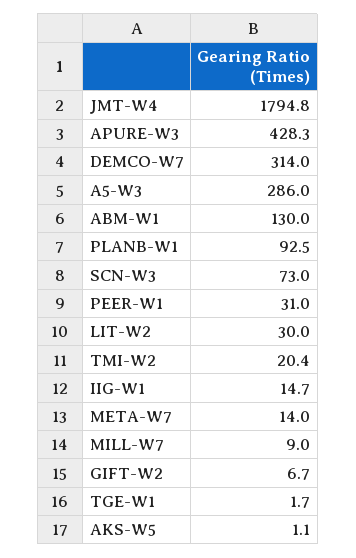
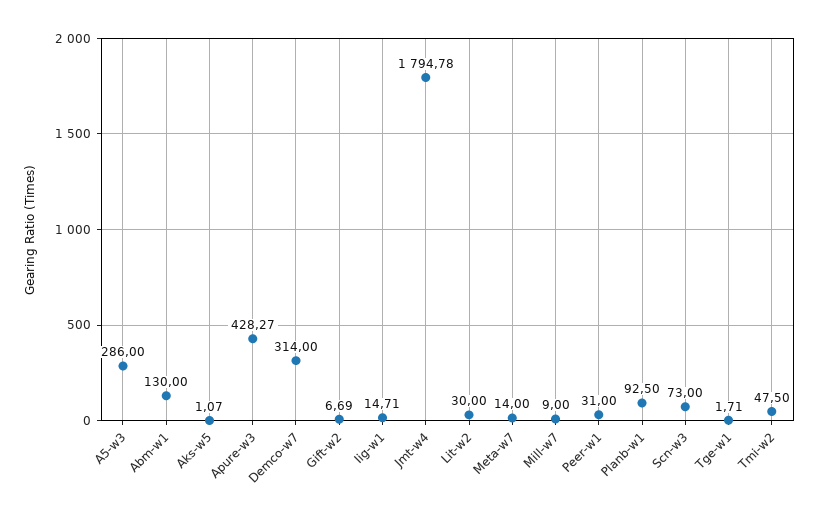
  {
    "JMT-W4": 1794.78,
    "APURE-W3": 428.27,
    "DEMCO-W7": 314,
    "A5-W3": 286,
    "ABM-W1": 130,
    "PLANB-W1": 92.5,
    "SCN-W3": 73,
    "PEER-W1": 31,
    "LIT-W2": 30,
-   "TMI-W2": 20.4,
+   "TMI-W2": 47.5,
    "IIG-W1": 14.71,
    "META-W7": 14,
    "MILL-W7": 9,
    "GIFT-W2": 6.69,
    "TGE-W1": 1.71,
    "AKS-W5": 1.07
  }

